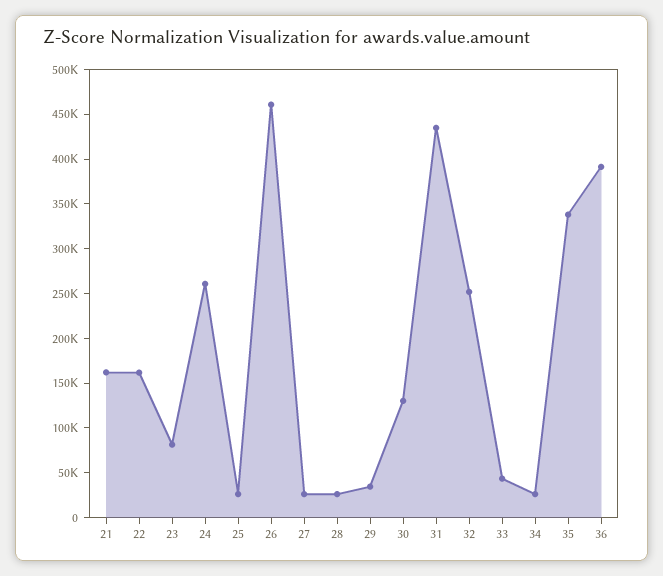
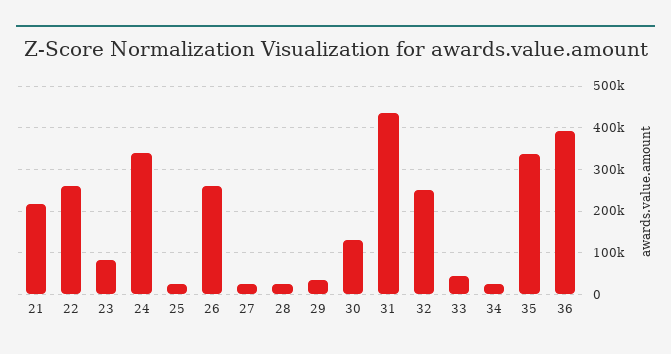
  {
-   "21": 160000,
+   "21": 220000,
-   "22": 160000,
+   "22": 260000,
    "23": 80000,
-   "24": 260000,
+   "24": 340000,
    "25": 30000,
-   "26": 460000,
+   "26": 260000,
    "27": 30000,
    "28": 30000,
    "29": 30000,
    "30": 130000,
    "31": 430000,
    "32": 250000,
    "33": 40000,
    "34": 30000,
    "35": 340000,
    "36": 390000
  }

